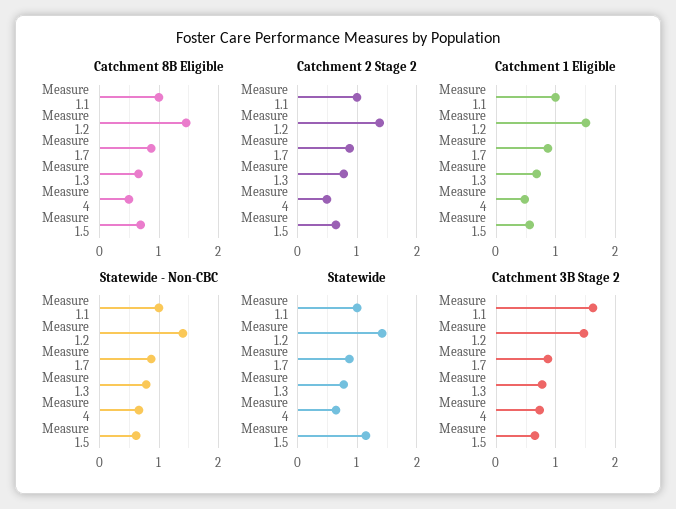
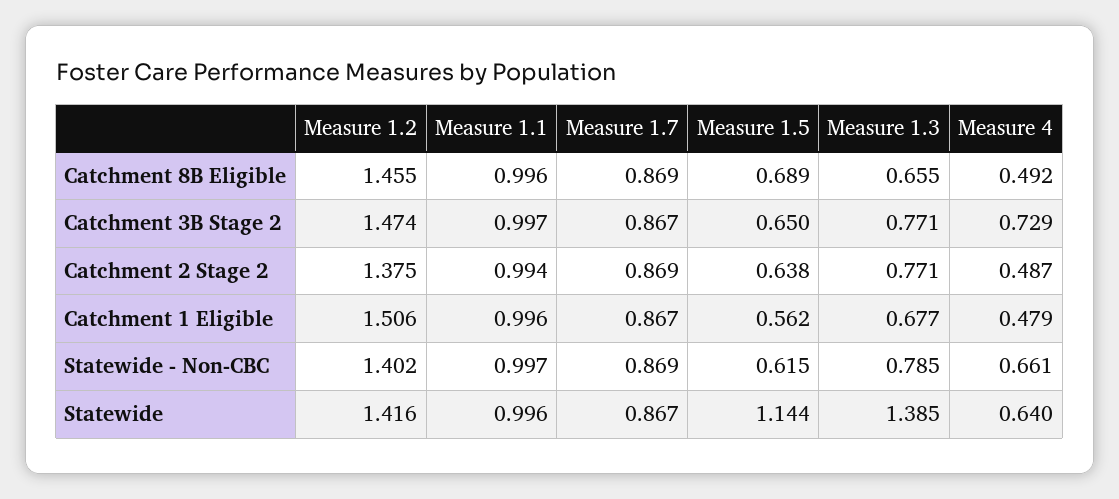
  {
    "Catchment 8B Eligible": {
      "Measure 1.1": 0.996,
      "Measure 1.2": 1.455,
      "Measure 1.7": 0.869,
      "Measure 1.3": 0.655,
      "Measure 4": 0.492,
      "Measure 1.5": 0.689
    },
    "Catchment 2 Stage 2": {
      "Measure 1.1": 0.994,
      "Measure 1.2": 1.375,
      "Measure 1.7": 0.869,
      "Measure 1.3": 0.771,
      "Measure 4": 0.487,
      "Measure 1.5": 0.638
    },
    "Catchment 1 Eligible": {
      "Measure 1.1": 0.996,
      "Measure 1.2": 1.506,
      "Measure 1.7": 0.867,
      "Measure 1.3": 0.677,
      "Measure 4": 0.479,
      "Measure 1.5": 0.562
    },
    "Statewide - Non-CBC": {
      "Measure 1.1": 0.997,
      "Measure 1.2": 1.402,
      "Measure 1.7": 0.869,
      "Measure 1.3": 0.785,
      "Measure 4": 0.661,
      "Measure 1.5": 0.615
    },
    "Statewide": {
      "Measure 1.1": 0.996,
      "Measure 1.2": 1.416,
      "Measure 1.7": 0.867,
-     "Measure 1.3": 0.8,
+     "Measure 1.3": 1.385,
      "Measure 4": 0.64,
      "Measure 1.5": 1.144
    },
    "Catchment 3B Stage 2": {
-     "Measure 1.1": 1.6,
+     "Measure 1.1": 0.997,
      "Measure 1.2": 1.474,
      "Measure 1.7": 0.867,
      "Measure 1.3": 0.771,
      "Measure 4": 0.729,
      "Measure 1.5": 0.65
    }
  }

